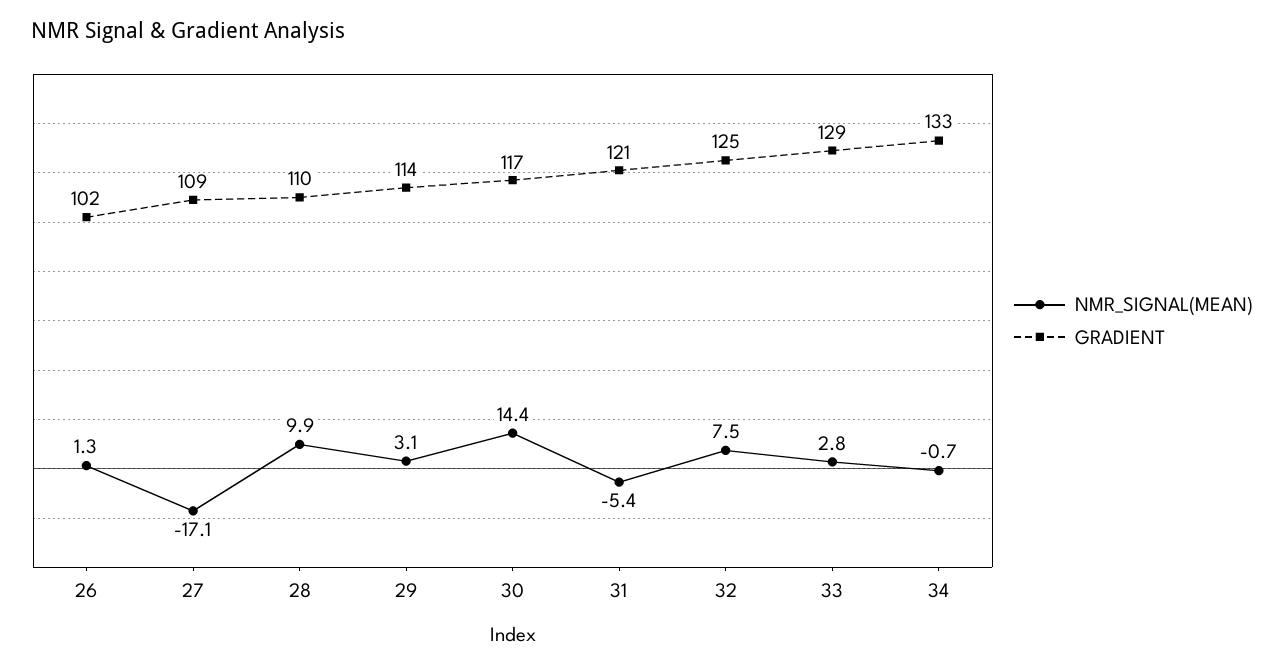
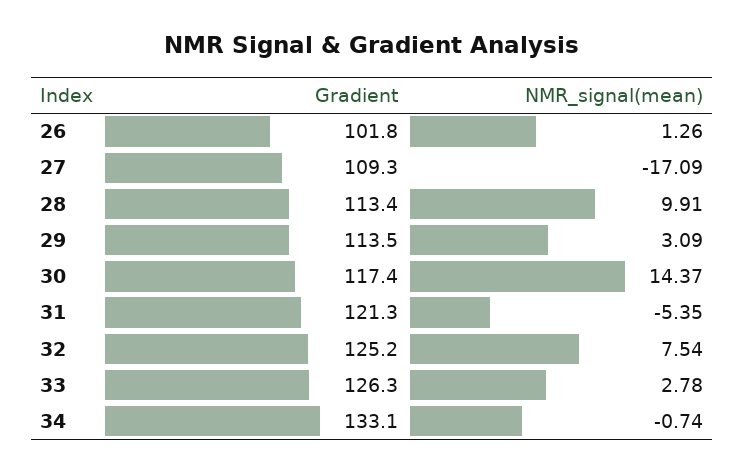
  {
    "NMR_SIGNAL(MEAN)": {
      "26": 1.26,
      "27": -17.09,
      "28": 9.91,
      "29": 3.09,
      "30": 14.37,
      "31": -5.35,
      "32": 7.54,
      "33": 2.78,
      "34": -0.74
    },
    "GRADIENT": {
      "26": 101.8,
      "27": 109.3,
-     "28": 110,
+     "28": 113.4,
      "29": 113.5,
      "30": 117.4,
      "31": 121.3,
      "32": 125.2,
-     "33": 129,
+     "33": 126.3,
      "34": 133.1
    }
  }

